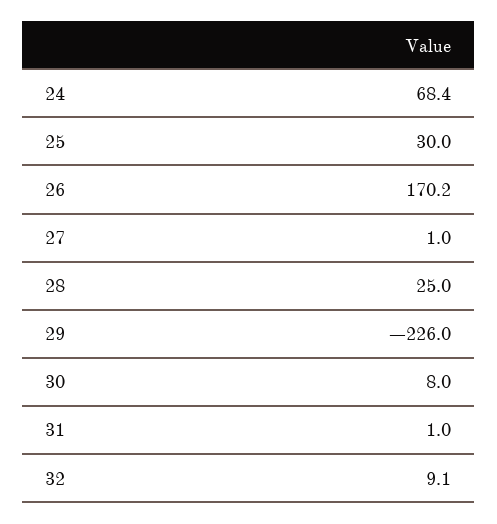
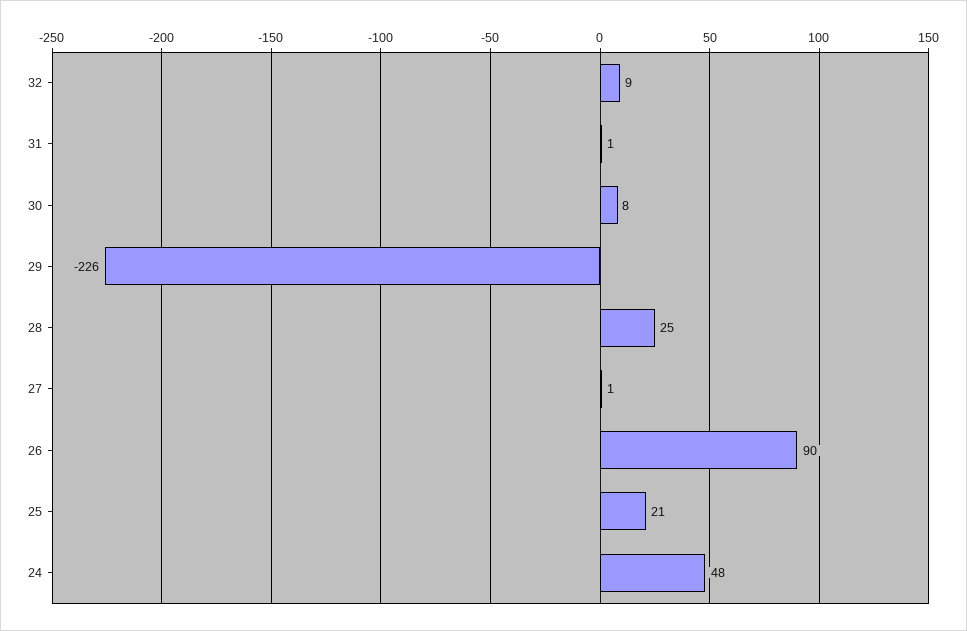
  {
-   "24": 68.4,
+   "24": 48,
-   "25": 30,
+   "25": 21,
-   "26": 170.2,
+   "26": 90,
    "27": 1,
    "28": 25,
    "29": -226,
    "30": 8,
    "31": 1,
    "32": 9.1
  }

